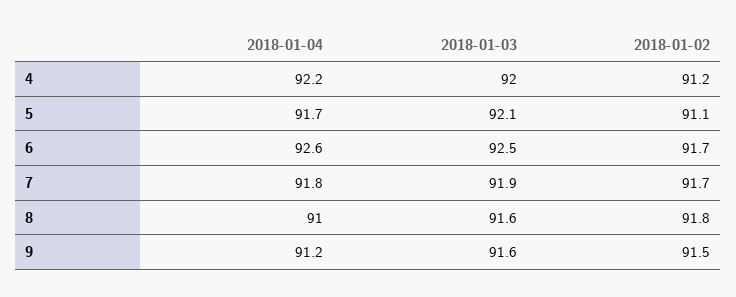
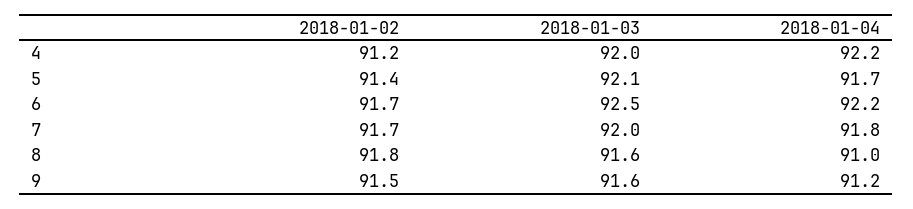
  {
    "2018-01-04": {
      "4": 92.2,
      "5": 91.7,
-     "6": 92.6,
+     "6": 92.2,
      "7": 91.8,
      "8": 91,
      "9": 91.2
    },
    "2018-01-03": {
      "4": 92,
      "5": 92.1,
      "6": 92.5,
-     "7": 91.9,
+     "7": 92,
      "8": 91.6,
      "9": 91.6
    },
    "2018-01-02": {
      "4": 91.2,
-     "5": 91.1,
+     "5": 91.4,
      "6": 91.7,
      "7": 91.7,
      "8": 91.8,
      "9": 91.5
    }
  }

